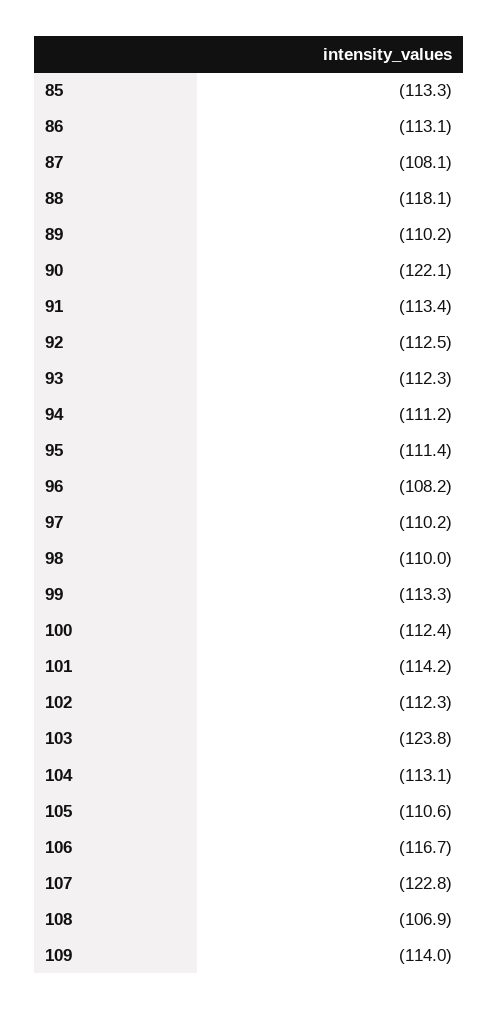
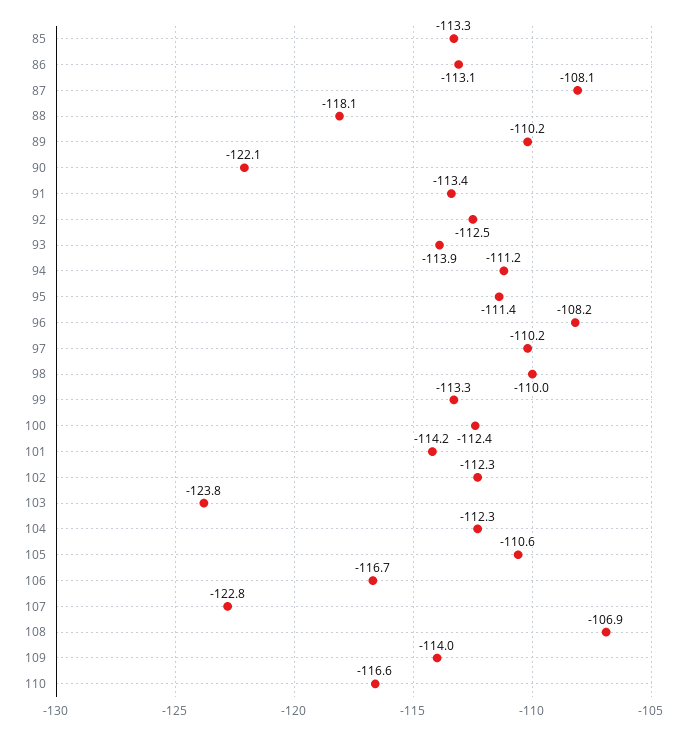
  {
    "85": -113.3,
    "86": -113.1,
    "87": -108.1,
    "88": -118.1,
    "89": -110.2,
    "90": -122.1,
    "91": -113.4,
    "92": -112.5,
-   "93": -112.3,
+   "93": -113.9,
    "94": -111.2,
    "95": -111.4,
    "96": -108.2,
    "97": -110.2,
    "98": -110,
    "99": -113.3,
    "100": -112.4,
    "101": -114.2,
    "102": -112.3,
    "103": -123.8,
-   "104": -113.1,
+   "104": -112.3,
    "105": -110.6,
    "106": -116.7,
    "107": -122.8,
    "108": -106.9,
-   "109": -114
+   "109": -114,
+   "110": -116.6
  }

